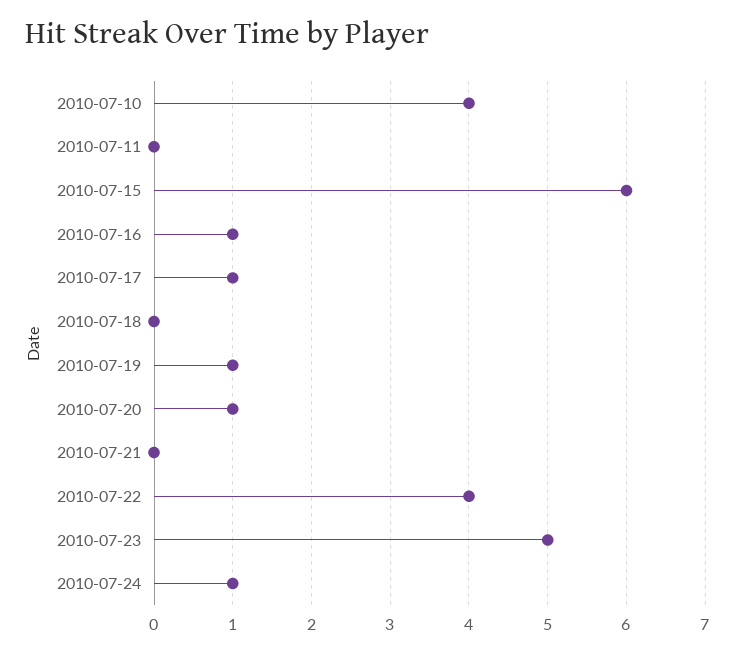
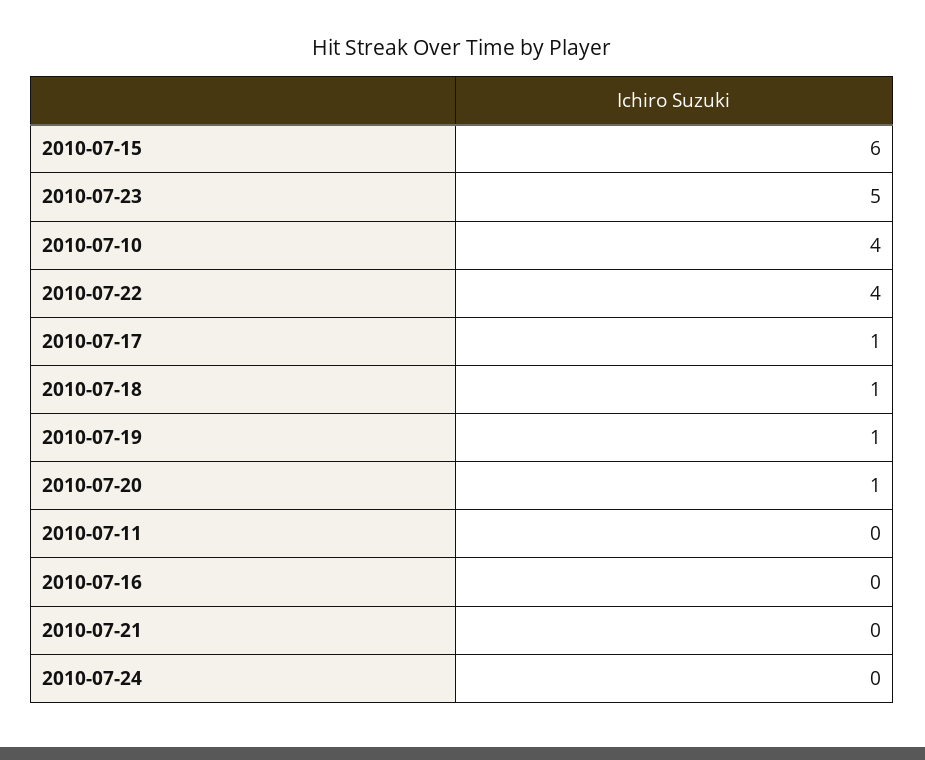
  {
    "2010-07-10": 4,
    "2010-07-11": 0,
    "2010-07-15": 6,
-   "2010-07-16": 1,
+   "2010-07-16": 0,
    "2010-07-17": 1,
-   "2010-07-18": 0,
+   "2010-07-18": 1,
    "2010-07-19": 1,
    "2010-07-20": 1,
    "2010-07-21": 0,
    "2010-07-22": 4,
    "2010-07-23": 5,
-   "2010-07-24": 1
+   "2010-07-24": 0
  }

